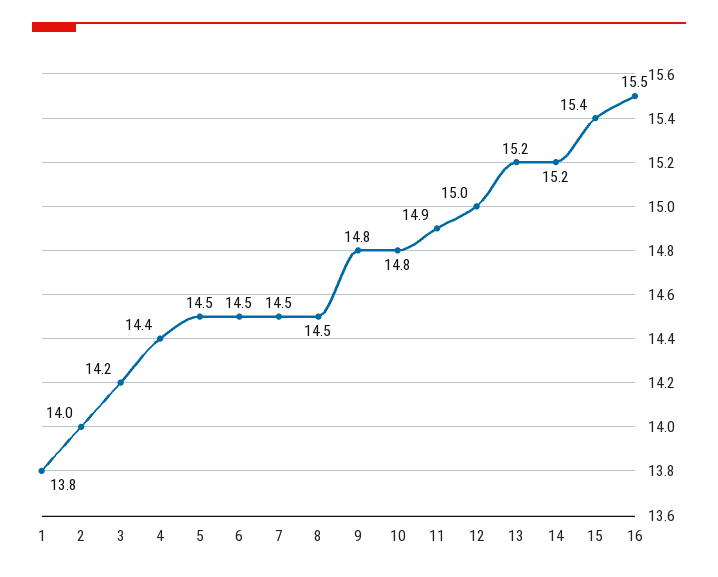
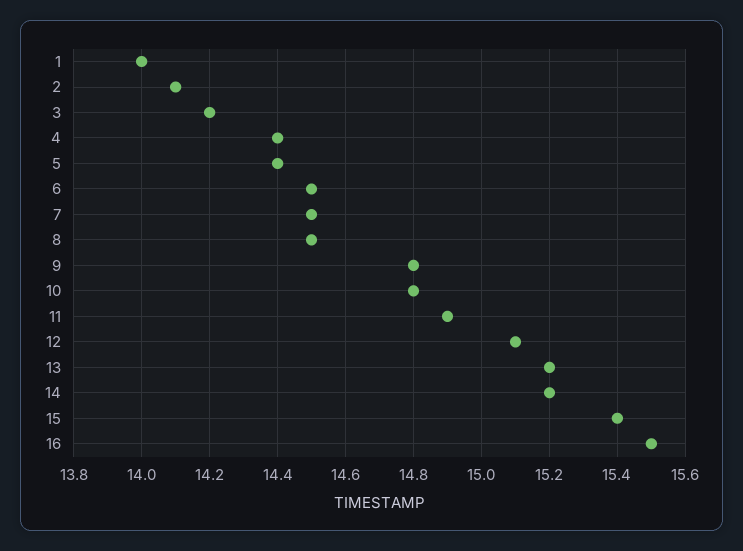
  {
-   "1": 13.8,
+   "1": 14,
-   "2": 14,
+   "2": 14.1,
    "3": 14.2,
    "4": 14.4,
-   "5": 14.5,
+   "5": 14.4,
    "6": 14.5,
    "7": 14.5,
    "8": 14.5,
    "9": 14.8,
    "10": 14.8,
    "11": 14.9,
-   "12": 15,
+   "12": 15.1,
    "13": 15.2,
    "14": 15.2,
    "15": 15.4,
    "16": 15.5
  }

